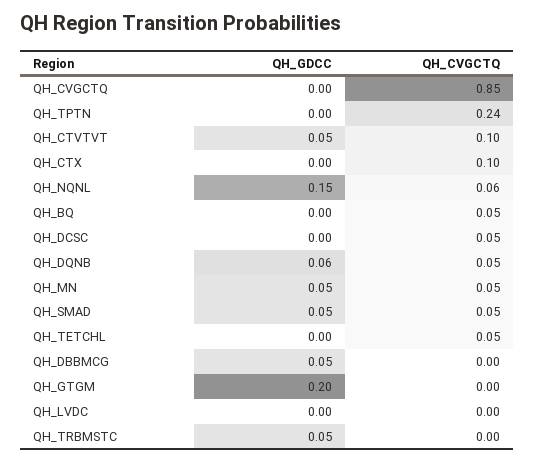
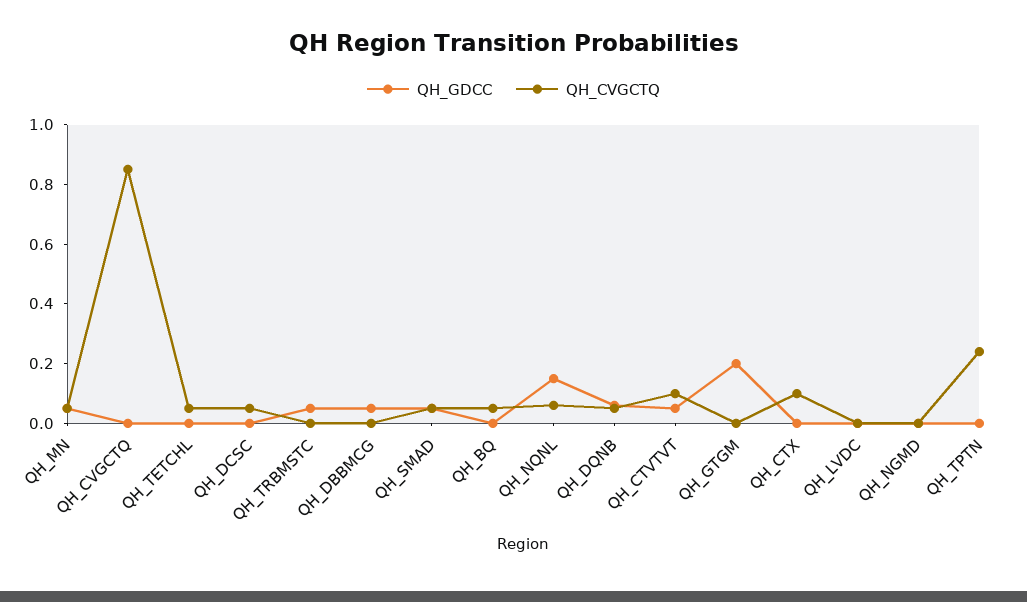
  {
    "QH_GDCC": {
      "QH_CVGCTQ": 0,
      "QH_TPTN": 0,
      "QH_CTVTVT": 0.05,
      "QH_CTX": 0,
      "QH_NQNL": 0.15,
      "QH_BQ": 0,
      "QH_DCSC": 0,
      "QH_DQNB": 0.06,
      "QH_MN": 0.05,
      "QH_SMAD": 0.05,
      "QH_TETCHL": 0,
      "QH_DBBMCG": 0.05,
      "QH_GTGM": 0.2,
      "QH_LVDC": 0,
-     "QH_TRBMSTC": 0.05
+     "QH_TRBMSTC": 0.05,
+     "QH_NGMD": 0
    },
    "QH_CVGCTQ": {
      "QH_CVGCTQ": 0.85,
      "QH_TPTN": 0.24,
      "QH_CTVTVT": 0.1,
      "QH_CTX": 0.1,
      "QH_NQNL": 0.06,
      "QH_BQ": 0.05,
      "QH_DCSC": 0.05,
      "QH_DQNB": 0.05,
      "QH_MN": 0.05,
      "QH_SMAD": 0.05,
      "QH_TETCHL": 0.05,
      "QH_DBBMCG": 0,
      "QH_GTGM": 0,
      "QH_LVDC": 0,
-     "QH_TRBMSTC": 0
+     "QH_TRBMSTC": 0,
+     "QH_NGMD": 0
    }
  }

